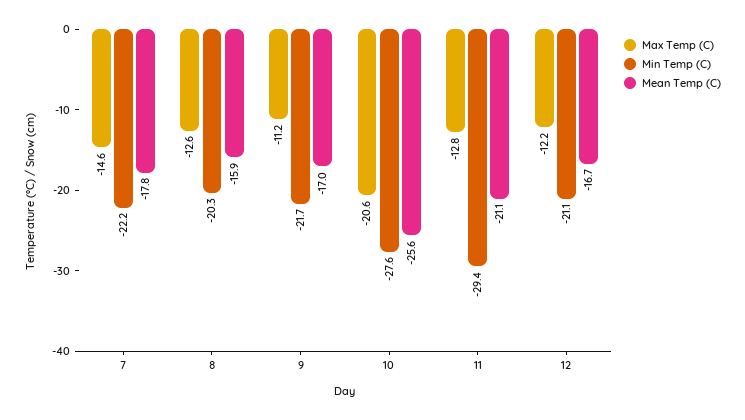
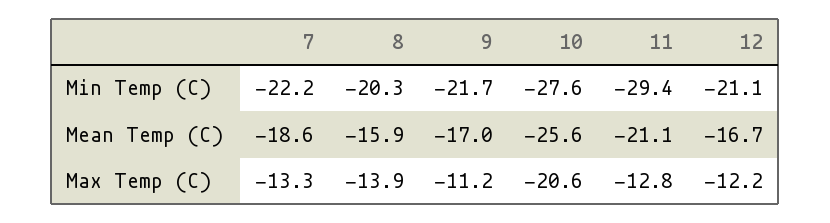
  {
    "Max Temp (C)": {
-     "7": -14.6,
+     "7": -13.3,
-     "8": -12.6,
+     "8": -13.9,
      "9": -11.2,
      "10": -20.6,
      "11": -12.8,
      "12": -12.2
    },
    "Min Temp (C)": {
      "7": -22.2,
      "8": -20.3,
      "9": -21.7,
      "10": -27.6,
      "11": -29.4,
      "12": -21.1
    },
    "Mean Temp (C)": {
-     "7": -17.8,
+     "7": -18.6,
      "8": -15.9,
      "9": -17,
      "10": -25.6,
      "11": -21.1,
      "12": -16.7
    }
  }

